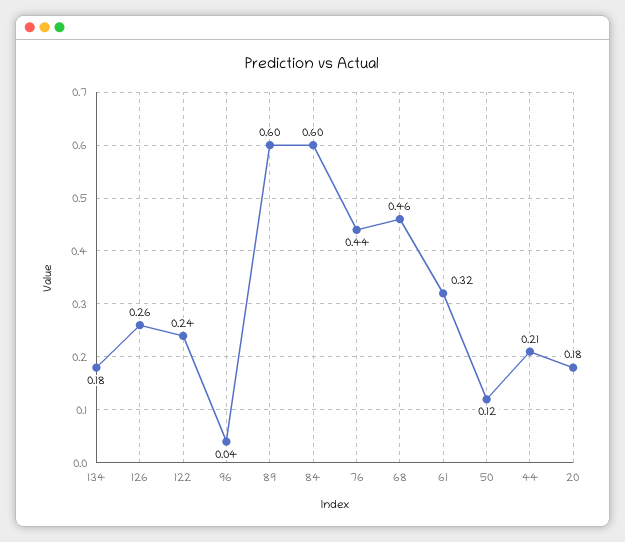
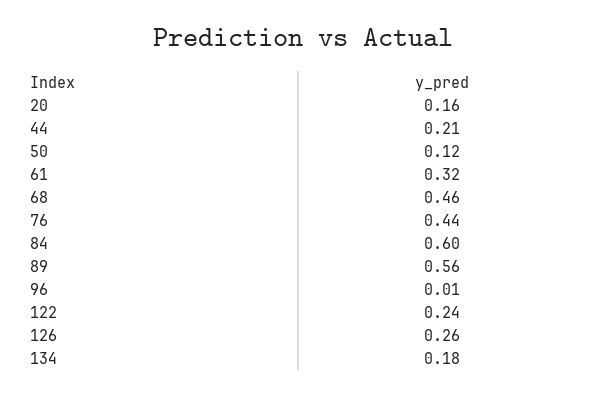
  {
    "134": 0.18,
    "126": 0.26,
    "122": 0.24,
-   "96": 0.04,
+   "96": 0.01,
-   "89": 0.6,
+   "89": 0.56,
    "84": 0.6,
    "76": 0.44,
    "68": 0.46,
    "61": 0.32,
    "50": 0.12,
    "44": 0.21,
-   "20": 0.18
+   "20": 0.16
  }

